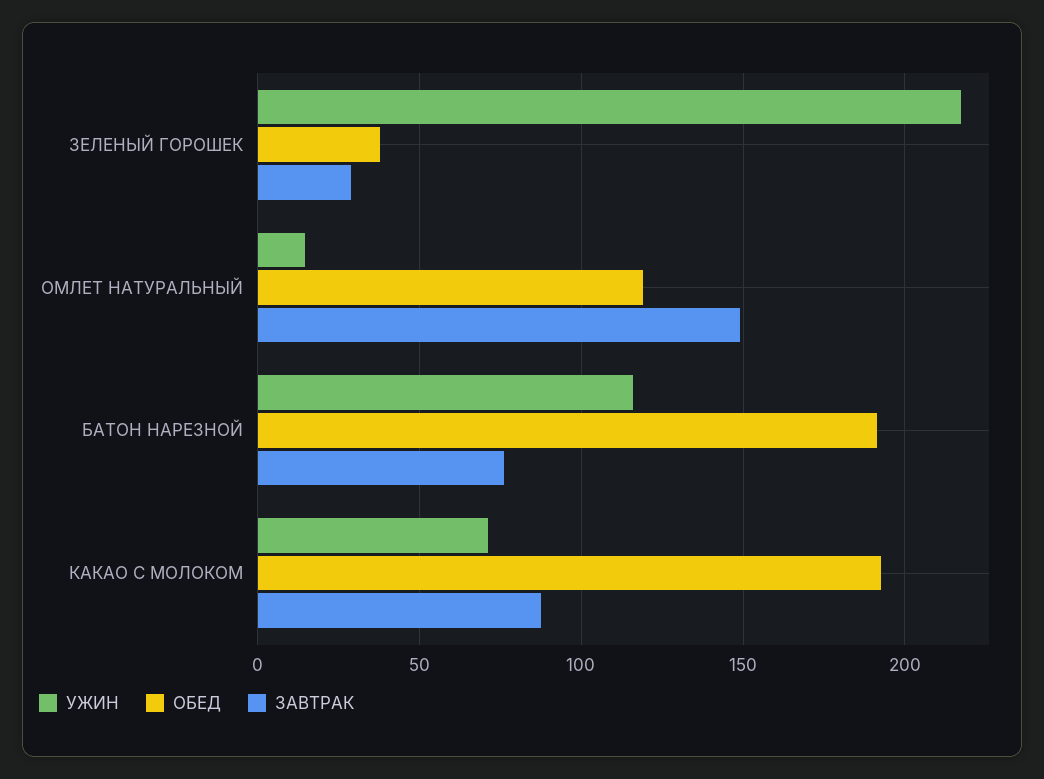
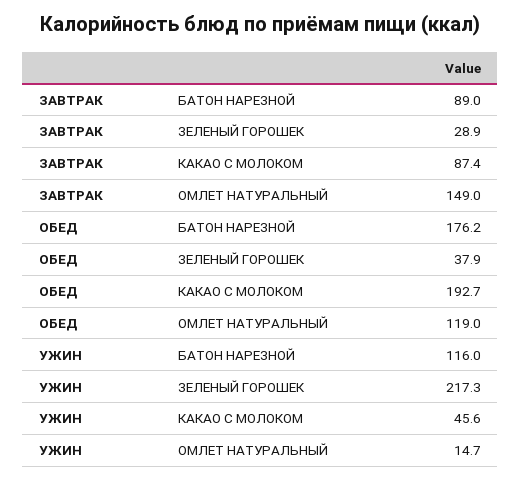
  {
    "УЖИН": {
      "ЗЕЛЕНЫЙ ГОРОШЕК": 217.3,
      "ОМЛЕТ НАТУРАЛЬНЫЙ": 14.7,
      "БАТОН НАРЕЗНОЙ": 116,
-     "КАКАО С МОЛОКОМ": 70
+     "КАКАО С МОЛОКОМ": 45.6
    },
    "ОБЕД": {
      "ЗЕЛЕНЫЙ ГОРОШЕК": 37.9,
      "ОМЛЕТ НАТУРАЛЬНЫЙ": 119,
-     "БАТОН НАРЕЗНОЙ": 190,
+     "БАТОН НАРЕЗНОЙ": 176.2,
      "КАКАО С МОЛОКОМ": 192.7
    },
    "ЗАВТРАК": {
      "ЗЕЛЕНЫЙ ГОРОШЕК": 28.9,
      "ОМЛЕТ НАТУРАЛЬНЫЙ": 149,
-     "БАТОН НАРЕЗНОЙ": 75,
+     "БАТОН НАРЕЗНОЙ": 89,
      "КАКАО С МОЛОКОМ": 87.4
    }
  }

